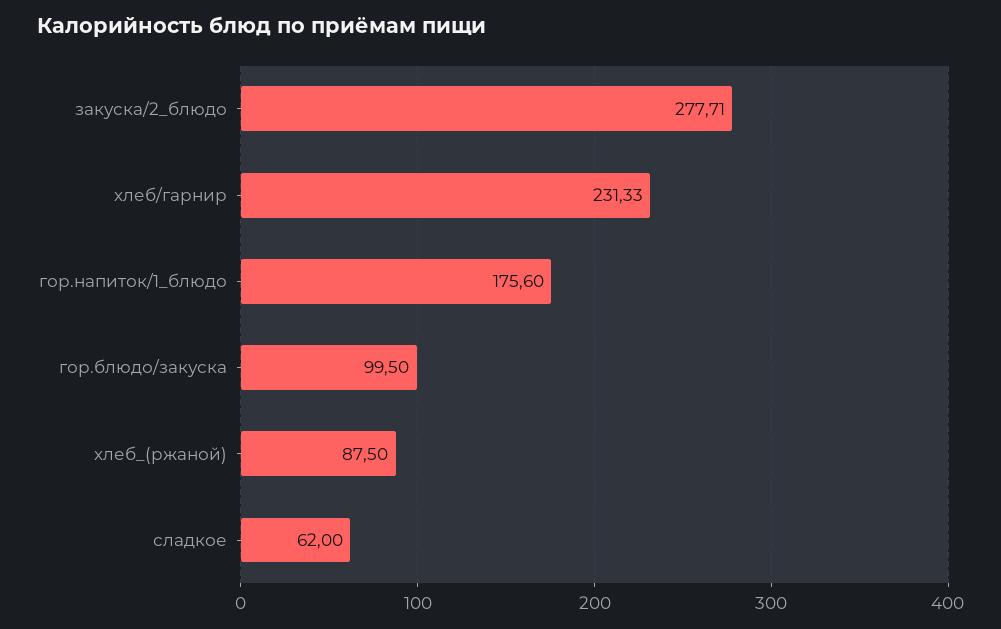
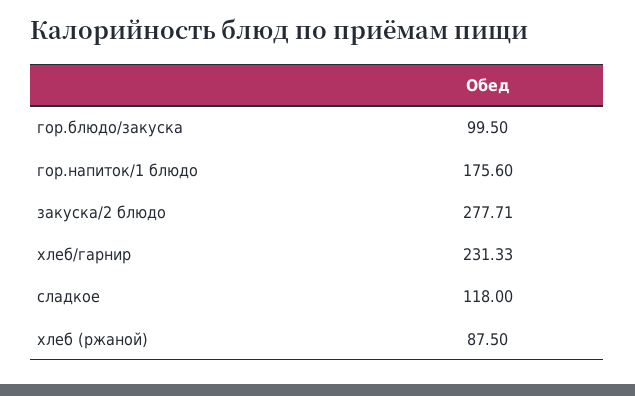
  {
    "закуска/2_блюдо": 277.71,
    "хлеб/гарнир": 231.33,
    "гор.напиток/1_блюдо": 175.6,
    "гор.блюдо/закуска": 99.5,
    "хлеб_(ржаной)": 87.5,
-   "сладкое": 62
+   "сладкое": 118
  }

